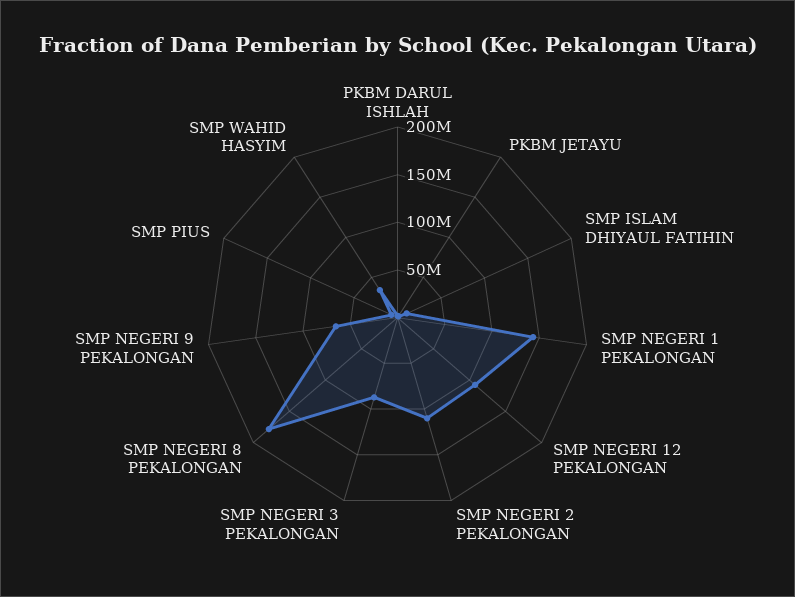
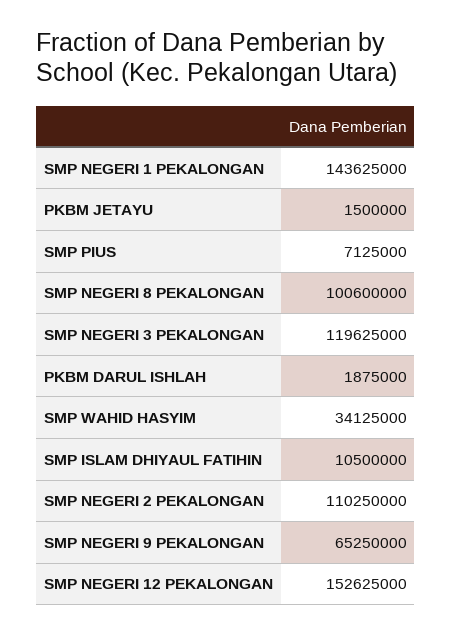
  {
    "PKBM DARUL ISHLAH": 1875000,
    "PKBM JETAYU": 1500000,
    "SMP ISLAM DHIYAUL FATIHIN": 10500000,
    "SMP NEGERI 1 PEKALONGAN": 143625000,
-   "SMP NEGERI 12 PEKALONGAN": 110000000,
+   "SMP NEGERI 12 PEKALONGAN": 152625000,
    "SMP NEGERI 2 PEKALONGAN": 110250000,
-   "SMP NEGERI 3 PEKALONGAN": 90000000,
+   "SMP NEGERI 3 PEKALONGAN": 119625000,
-   "SMP NEGERI 8 PEKALONGAN": 180000000,
+   "SMP NEGERI 8 PEKALONGAN": 100600000,
    "SMP NEGERI 9 PEKALONGAN": 65250000,
    "SMP PIUS": 7125000,
    "SMP WAHID HASYIM": 34125000
  }

